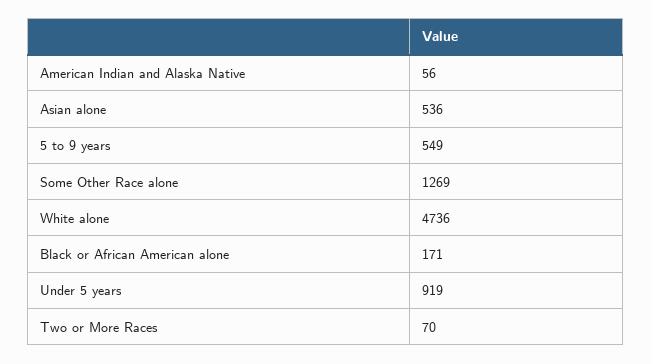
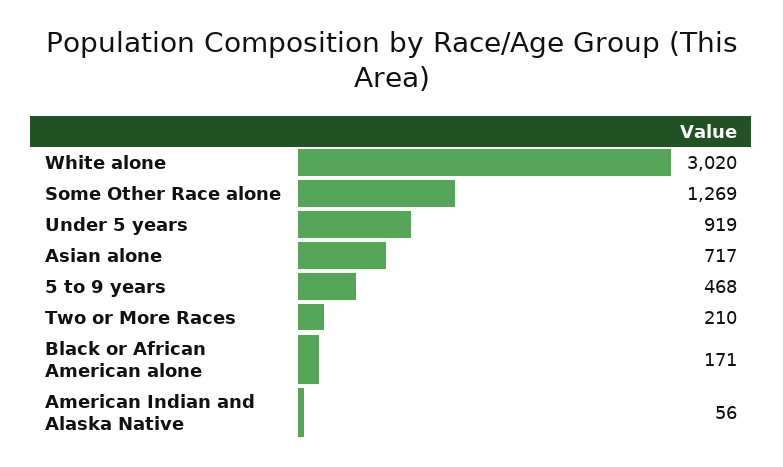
  {
    "American Indian and Alaska Native": 56,
-   "Asian alone": 536,
+   "Asian alone": 717,
-   "5 to 9 years": 549,
+   "5 to 9 years": 468,
    "Some Other Race alone": 1269,
-   "White alone": 4736,
+   "White alone": 3020,
    "Black or African American alone": 171,
    "Under 5 years": 919,
-   "Two or More Races": 70
+   "Two or More Races": 210
  }

